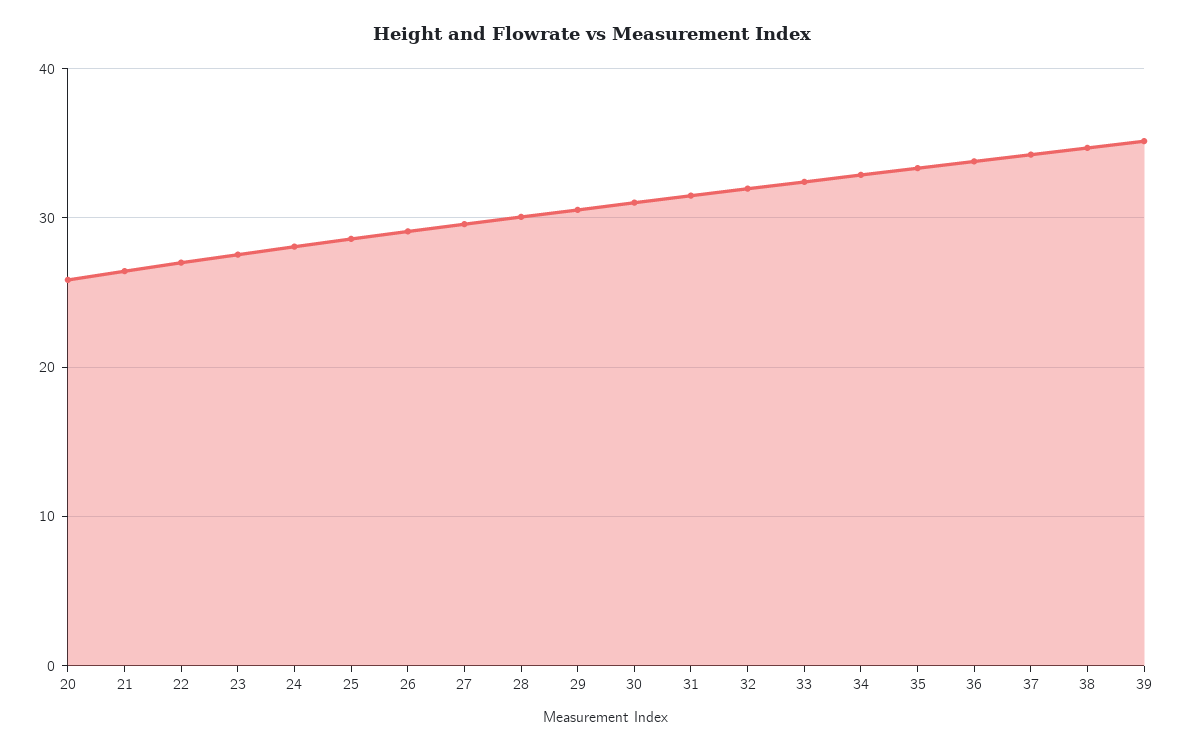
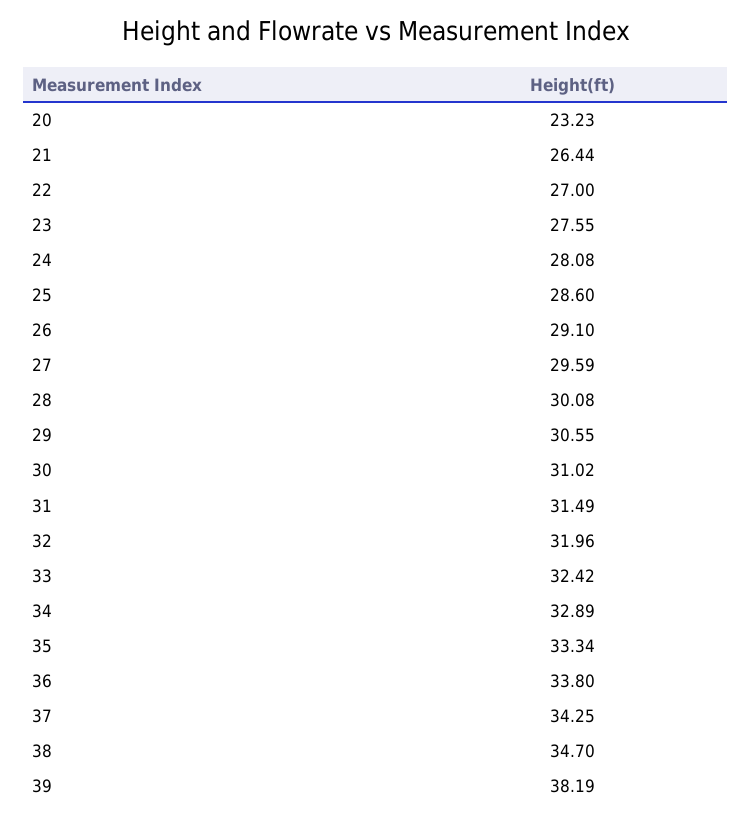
  {
-   "20": 26,
+   "20": 23.23,
    "21": 26.44,
    "22": 27,
    "23": 27.55,
    "24": 28.08,
    "25": 28.6,
    "26": 29.1,
    "27": 29.59,
    "28": 30.08,
    "29": 30.55,
    "30": 31.02,
    "31": 31.49,
    "32": 31.96,
    "33": 32.42,
    "34": 32.89,
    "35": 33.34,
    "36": 33.8,
    "37": 34.25,
    "38": 34.7,
-   "39": 35
+   "39": 38.19
  }

